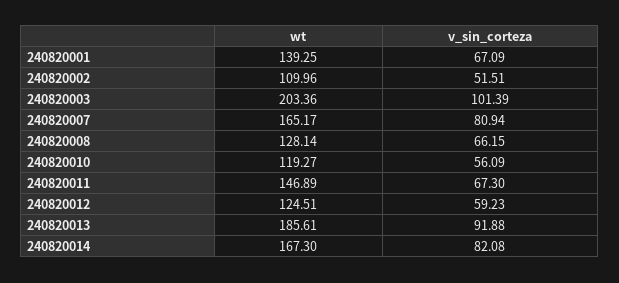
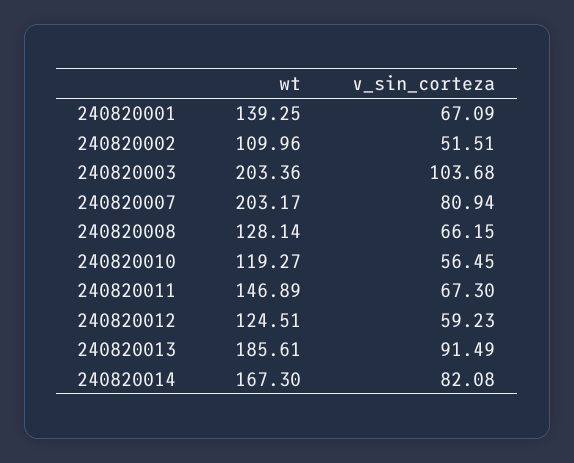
  {
    "wt": {
      "240820001": 139.25,
      "240820002": 109.96,
      "240820003": 203.36,
-     "240820007": 165.17,
+     "240820007": 203.17,
      "240820008": 128.14,
      "240820010": 119.27,
      "240820011": 146.89,
      "240820012": 124.51,
      "240820013": 185.61,
      "240820014": 167.3
    },
    "v_sin_corteza": {
      "240820001": 67.09,
      "240820002": 51.51,
-     "240820003": 101.39,
+     "240820003": 103.68,
      "240820007": 80.94,
      "240820008": 66.15,
-     "240820010": 56.09,
+     "240820010": 56.45,
      "240820011": 67.3,
      "240820012": 59.23,
-     "240820013": 91.88,
+     "240820013": 91.49,
      "240820014": 82.08
    }
  }

